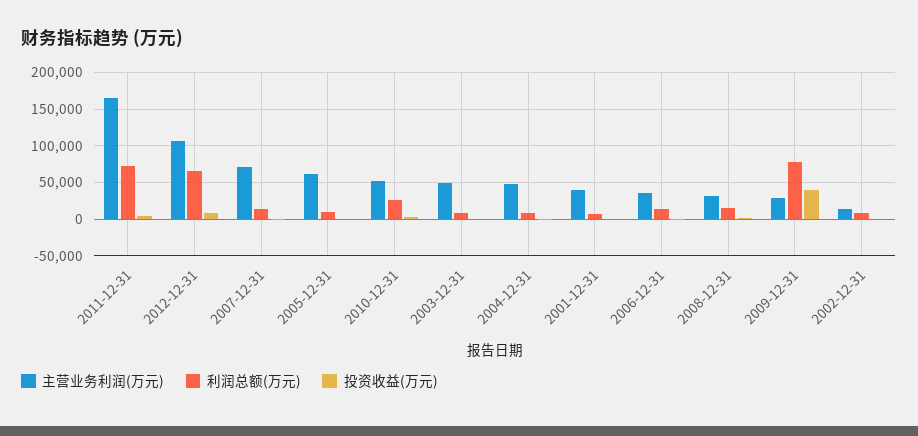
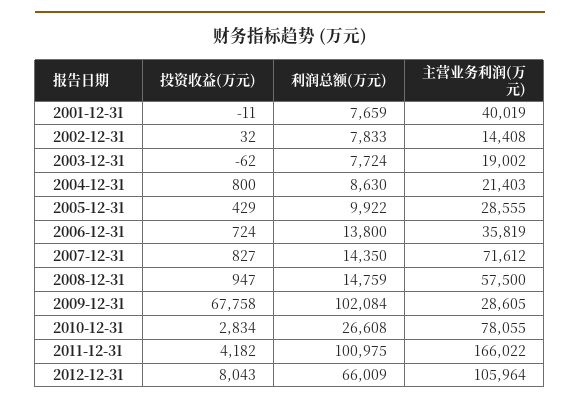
  {
    "主营业务利润(万元)": {
      "2011-12-31": 166022,
      "2012-12-31": 105964,
      "2007-12-31": 71612,
-     "2005-12-31": 60000,
+     "2005-12-31": 28555,
-     "2010-12-31": 50000,
+     "2010-12-31": 78055,
-     "2003-12-31": 50000,
+     "2003-12-31": 19002,
-     "2004-12-31": 50000,
+     "2004-12-31": 21403,
      "2001-12-31": 40019,
      "2006-12-31": 35819,
-     "2008-12-31": 30000,
+     "2008-12-31": 57500,
      "2009-12-31": 28605,
      "2002-12-31": 14408
    },
    "利润总额(万元)": {
-     "2011-12-31": 70000,
+     "2011-12-31": 100975,
      "2012-12-31": 66009,
      "2007-12-31": 14350,
      "2005-12-31": 9922,
      "2010-12-31": 26608,
      "2003-12-31": 7724,
      "2004-12-31": 8630,
      "2001-12-31": 7659,
      "2006-12-31": 13800,
      "2008-12-31": 14759,
-     "2009-12-31": 80000,
+     "2009-12-31": 102084,
      "2002-12-31": 7833
    },
    "投资收益(万元)": {
      "2011-12-31": 4182,
      "2012-12-31": 8043,
      "2007-12-31": 827,
      "2005-12-31": 429,
      "2010-12-31": 2834,
      "2003-12-31": -62,
      "2004-12-31": 800,
      "2001-12-31": -11,
      "2006-12-31": 724,
      "2008-12-31": 947,
-     "2009-12-31": 40000,
+     "2009-12-31": 67758,
      "2002-12-31": 32
    }
  }

